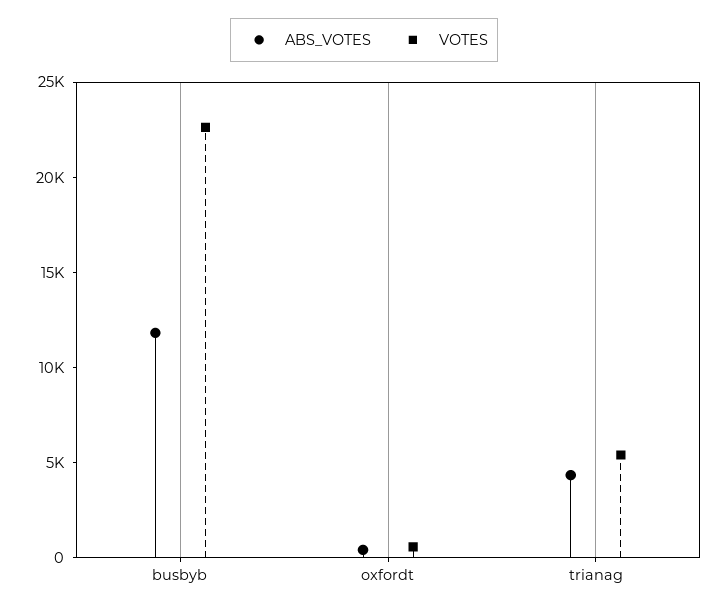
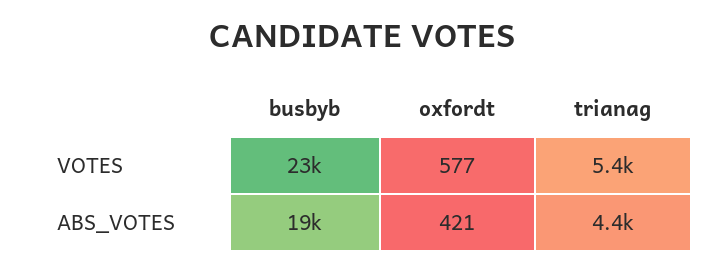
  {
    "ABS_VOTES": {
-     "busbyb": 12000,
+     "busbyb": 19000,
      "oxfordt": 421,
      "trianag": 4400
    },
    "VOTES": {
      "busbyb": 23000,
      "oxfordt": 577,
      "trianag": 5400
    }
  }

